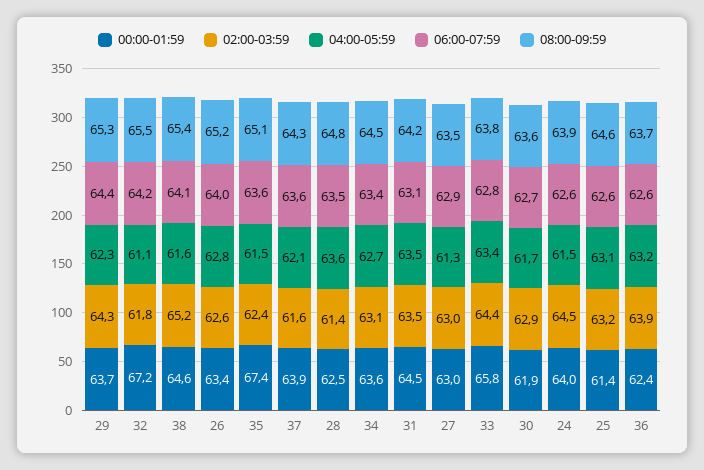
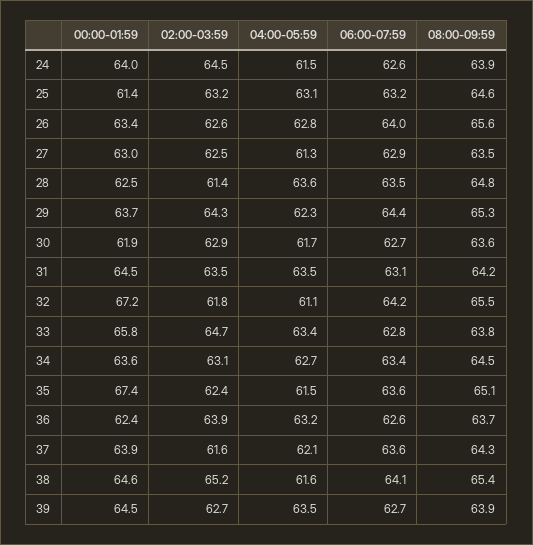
  {
    "00:00-01:59": {
      "29": 63.7,
      "32": 67.2,
      "38": 64.6,
      "26": 63.4,
      "35": 67.4,
      "37": 63.9,
      "28": 62.5,
      "34": 63.6,
      "31": 64.5,
      "27": 63,
      "33": 65.8,
      "30": 61.9,
      "24": 64,
      "25": 61.4,
-     "36": 62.4
+     "36": 62.4,
+     "39": 64.5
    },
    "02:00-03:59": {
      "29": 64.3,
      "32": 61.8,
      "38": 65.2,
      "26": 62.6,
      "35": 62.4,
      "37": 61.6,
      "28": 61.4,
      "34": 63.1,
      "31": 63.5,
-     "27": 63,
+     "27": 62.5,
-     "33": 64.4,
+     "33": 64.7,
      "30": 62.9,
      "24": 64.5,
      "25": 63.2,
-     "36": 63.9
+     "36": 63.9,
+     "39": 62.7
    },
    "04:00-05:59": {
      "29": 62.3,
      "32": 61.1,
      "38": 61.6,
      "26": 62.8,
      "35": 61.5,
      "37": 62.1,
      "28": 63.6,
      "34": 62.7,
      "31": 63.5,
      "27": 61.3,
      "33": 63.4,
      "30": 61.7,
      "24": 61.5,
      "25": 63.1,
-     "36": 63.2
+     "36": 63.2,
+     "39": 63.5
    },
    "06:00-07:59": {
      "29": 64.4,
      "32": 64.2,
      "38": 64.1,
      "26": 64,
      "35": 63.6,
      "37": 63.6,
      "28": 63.5,
      "34": 63.4,
      "31": 63.1,
      "27": 62.9,
      "33": 62.8,
      "30": 62.7,
      "24": 62.6,
-     "25": 62.6,
+     "25": 63.2,
-     "36": 62.6
+     "36": 62.6,
+     "39": 62.7
    },
    "08:00-09:59": {
      "29": 65.3,
      "32": 65.5,
      "38": 65.4,
-     "26": 65.2,
+     "26": 65.6,
      "35": 65.1,
      "37": 64.3,
      "28": 64.8,
      "34": 64.5,
      "31": 64.2,
      "27": 63.5,
      "33": 63.8,
      "30": 63.6,
      "24": 63.9,
      "25": 64.6,
-     "36": 63.7
+     "36": 63.7,
+     "39": 63.9
    }
  }

